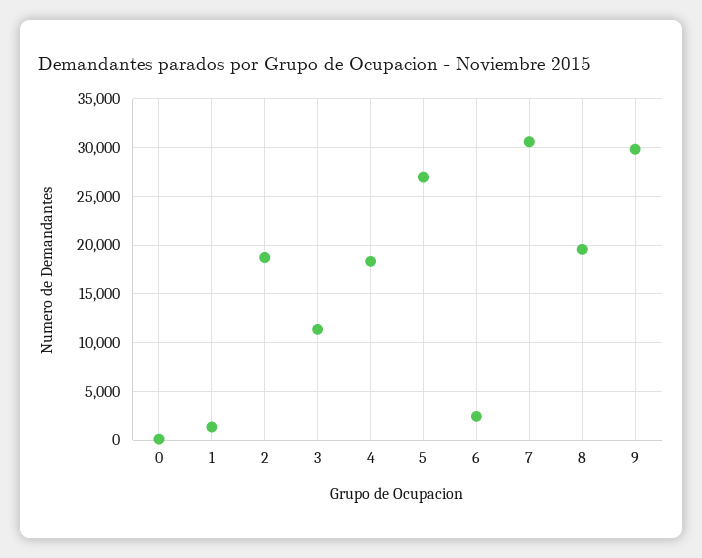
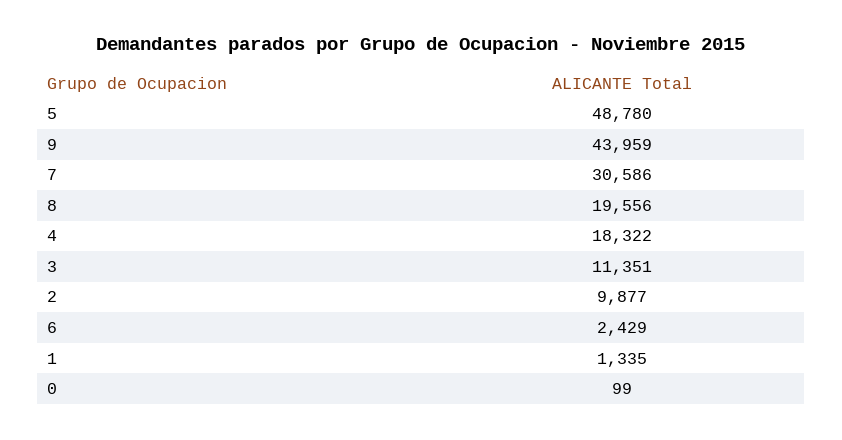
  {
    "0": 99,
    "1": 1335,
-   "2": 19000,
+   "2": 9877,
    "3": 11351,
    "4": 18322,
-   "5": 27000,
+   "5": 48780,
    "6": 2429,
    "7": 30586,
    "8": 19556,
-   "9": 30000
+   "9": 43959
  }

